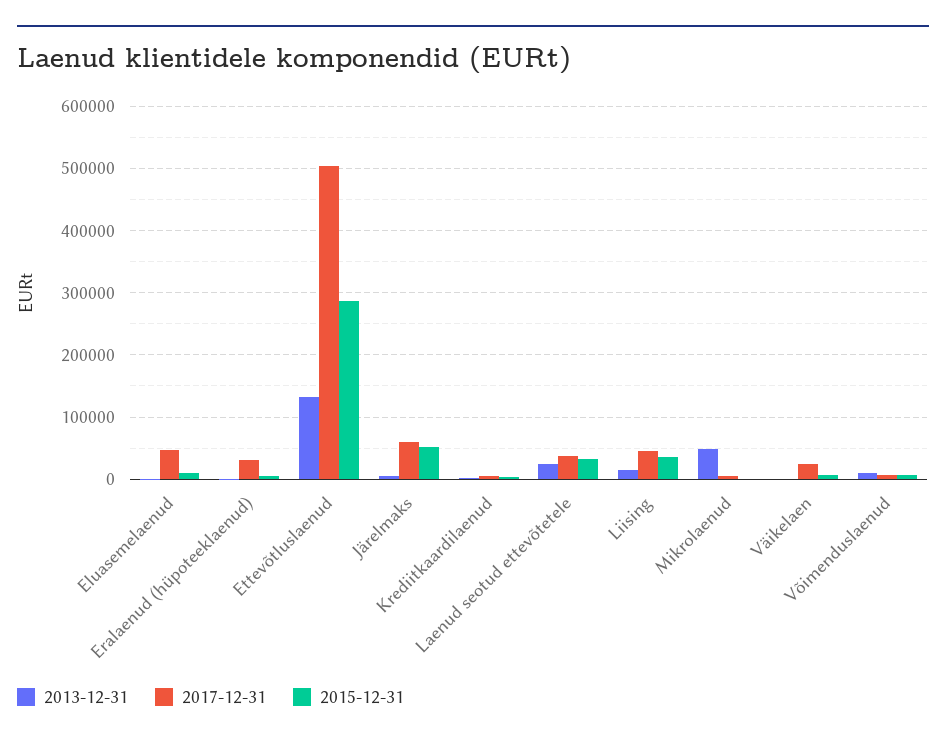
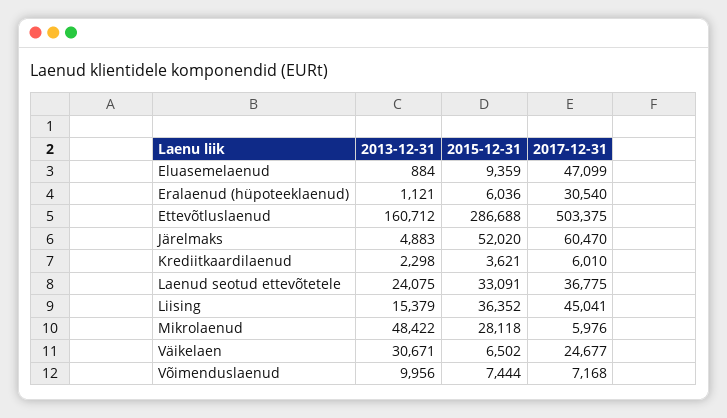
  {
    "2013-12-31": {
      "Eluasemelaenud": 884,
      "Eralaenud (hüpoteeklaenud)": 1121,
-     "Ettevõtluslaenud": 130000,
+     "Ettevõtluslaenud": 160712,
      "Järelmaks": 4883,
      "Krediitkaardilaenud": 2298,
      "Laenud seotud ettevõtetele": 24075,
      "Liising": 15379,
      "Mikrolaenud": 48422,
-     "Väikelaen": 0,
+     "Väikelaen": 30671,
      "Võimenduslaenud": 9956
    },
    "2017-12-31": {
      "Eluasemelaenud": 47099,
      "Eralaenud (hüpoteeklaenud)": 30540,
      "Ettevõtluslaenud": 503375,
      "Järelmaks": 60470,
      "Krediitkaardilaenud": 6010,
      "Laenud seotud ettevõtetele": 36775,
      "Liising": 45041,
      "Mikrolaenud": 5976,
      "Väikelaen": 24677,
      "Võimenduslaenud": 7168
    },
    "2015-12-31": {
      "Eluasemelaenud": 9359,
      "Eralaenud (hüpoteeklaenud)": 6036,
      "Ettevõtluslaenud": 286688,
      "Järelmaks": 52020,
      "Krediitkaardilaenud": 3621,
      "Laenud seotud ettevõtetele": 33091,
      "Liising": 36352,
-     "Mikrolaenud": 0,
+     "Mikrolaenud": 28118,
      "Väikelaen": 6502,
      "Võimenduslaenud": 7444
    }
  }

